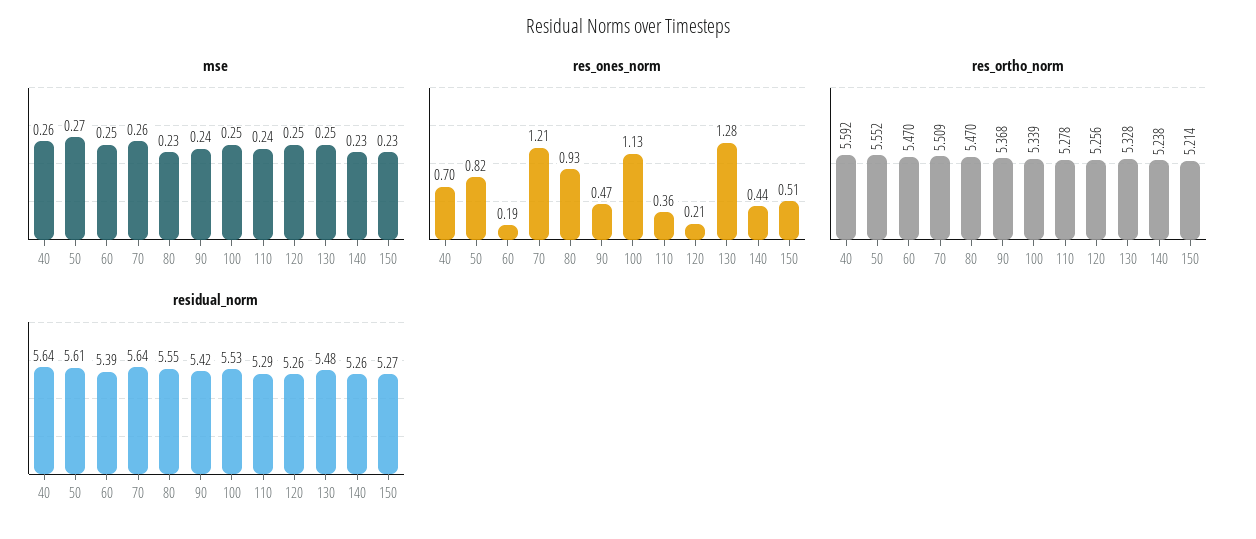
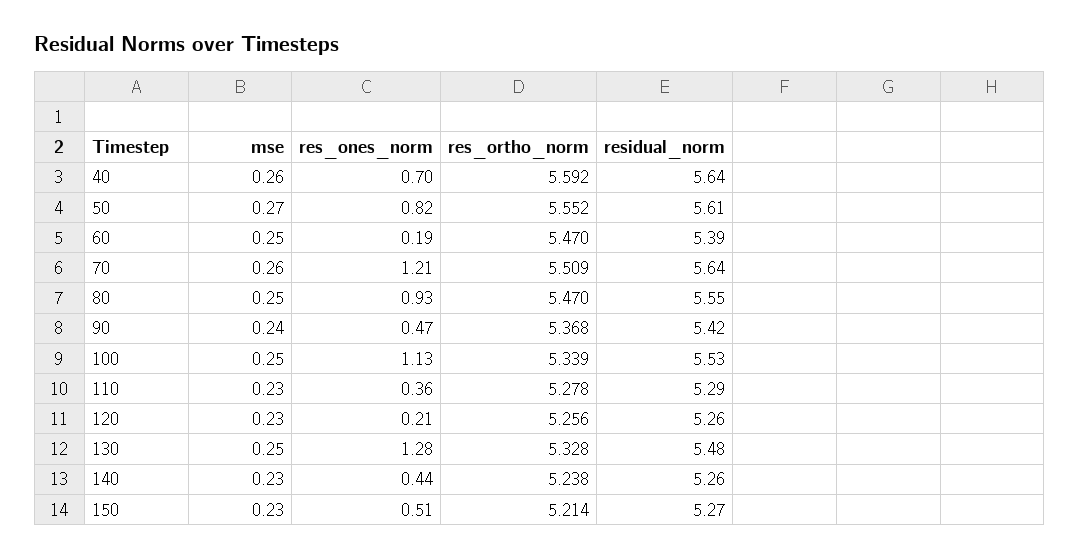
  {
    "mse": {
      "40": 0.26,
      "50": 0.27,
      "60": 0.25,
      "70": 0.26,
-     "80": 0.23,
+     "80": 0.25,
      "90": 0.24,
      "100": 0.25,
-     "110": 0.24,
+     "110": 0.23,
-     "120": 0.25,
+     "120": 0.23,
      "130": 0.25,
      "140": 0.23,
      "150": 0.23
    },
    "res_ones_norm": {
      "40": 0.7,
      "50": 0.82,
      "60": 0.19,
      "70": 1.21,
      "80": 0.93,
      "90": 0.47,
      "100": 1.13,
      "110": 0.36,
      "120": 0.21,
      "130": 1.28,
      "140": 0.44,
      "150": 0.51
    },
    "res_ortho_norm": {
      "40": 5.592,
      "50": 5.552,
      "60": 5.47,
      "70": 5.509,
      "80": 5.47,
      "90": 5.368,
      "100": 5.339,
      "110": 5.278,
      "120": 5.256,
      "130": 5.328,
      "140": 5.238,
      "150": 5.214
    },
    "residual_norm": {
      "40": 5.64,
      "50": 5.61,
      "60": 5.39,
      "70": 5.64,
      "80": 5.55,
      "90": 5.42,
      "100": 5.53,
      "110": 5.29,
      "120": 5.26,
      "130": 5.48,
      "140": 5.26,
      "150": 5.27
    }
  }

